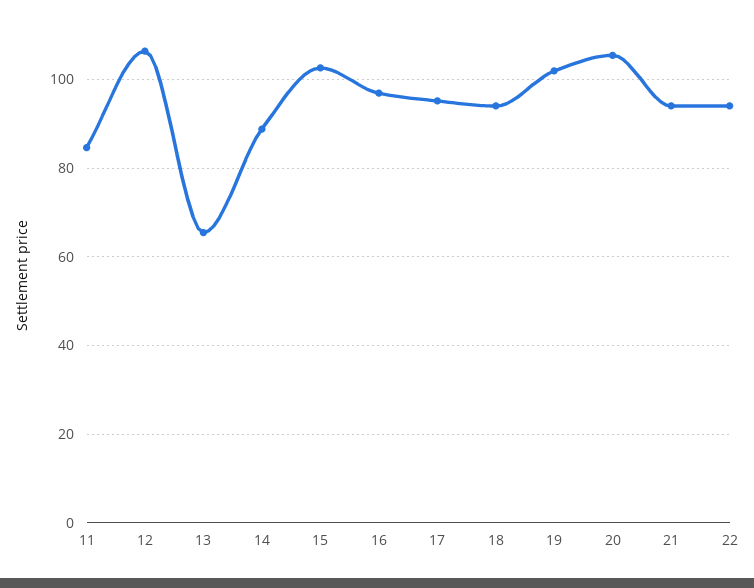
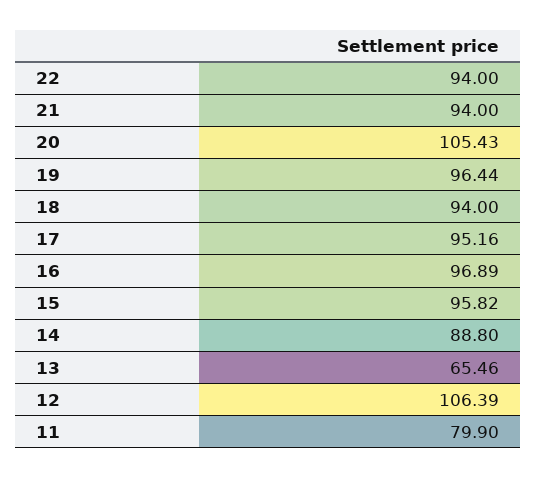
  {
-   "11": 84,
+   "11": 79.9,
    "12": 106.39,
    "13": 65.46,
    "14": 88.8,
-   "15": 102,
+   "15": 95.82,
    "16": 96.89,
    "17": 95.16,
    "18": 94,
-   "19": 102,
+   "19": 96.44,
    "20": 105.43,
    "21": 94,
    "22": 94
  }

